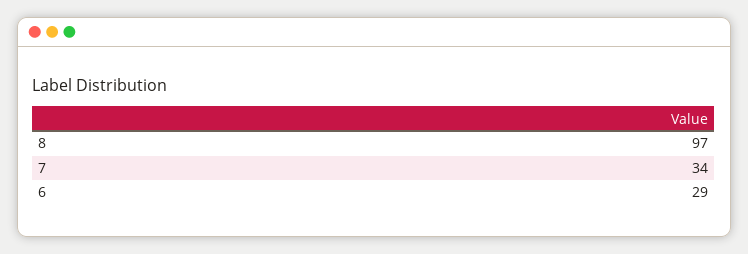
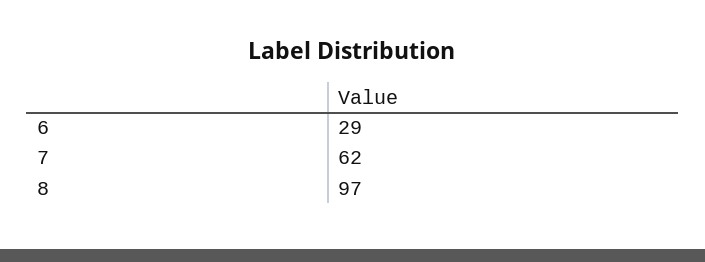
  {
    "8": 97,
-   "7": 34,
+   "7": 62,
    "6": 29
  }

